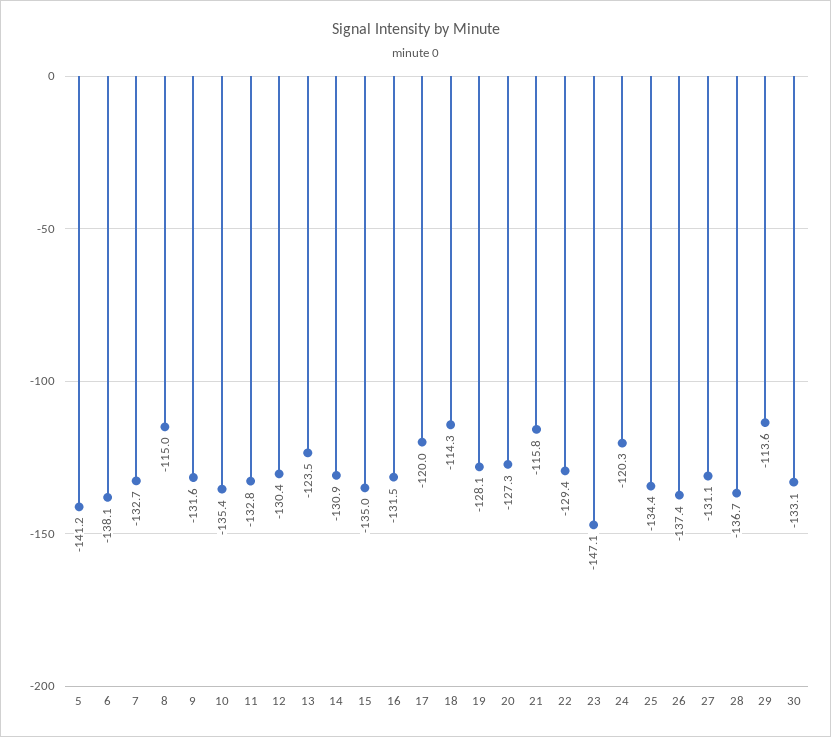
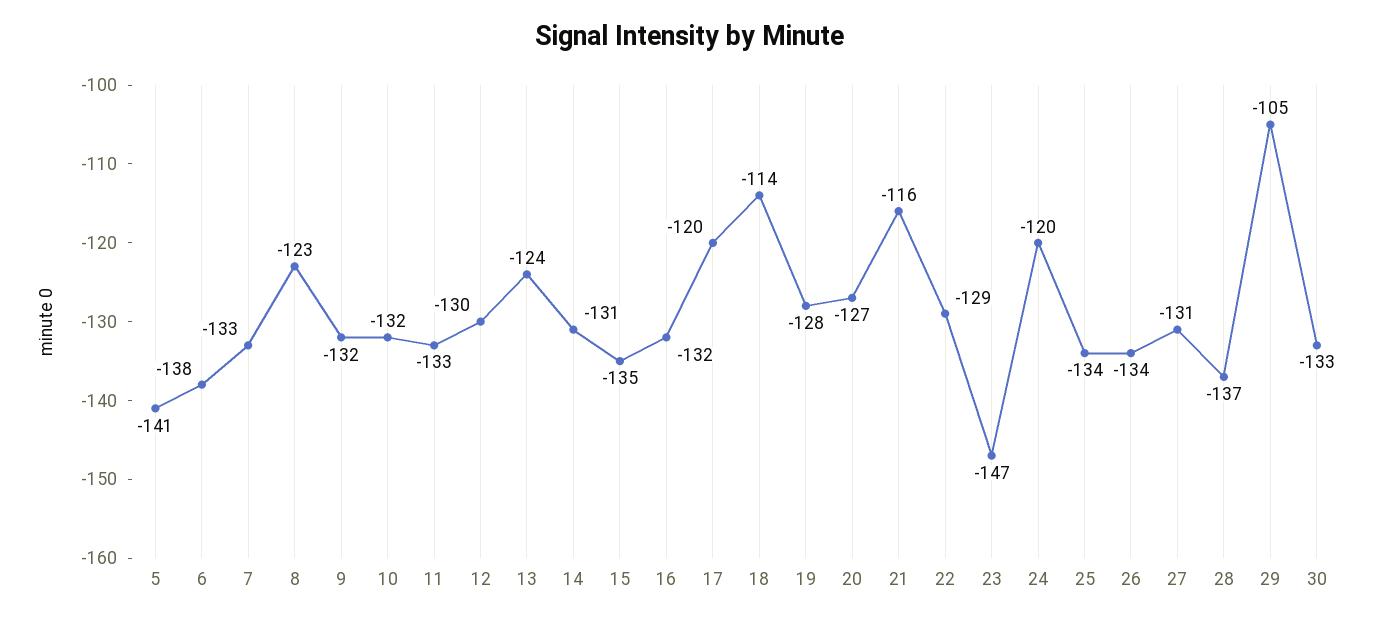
  {
    "5": -141.2,
    "6": -138.1,
    "7": -132.7,
-   "8": -115,
+   "8": -123,
    "9": -131.6,
-   "10": -135.4,
+   "10": -132,
    "11": -132.8,
    "12": -130.4,
    "13": -123.5,
    "14": -130.9,
    "15": -135,
    "16": -131.5,
    "17": -120,
    "18": -114.3,
    "19": -128.1,
    "20": -127.3,
    "21": -115.8,
    "22": -129.4,
    "23": -147.1,
    "24": -120.3,
    "25": -134.4,
-   "26": -137.4,
+   "26": -134,
    "27": -131.1,
    "28": -136.7,
-   "29": -113.6,
+   "29": -105,
    "30": -133.1
  }

